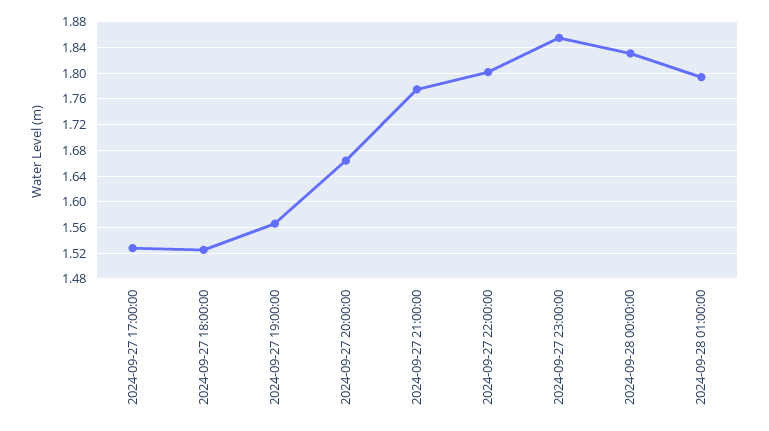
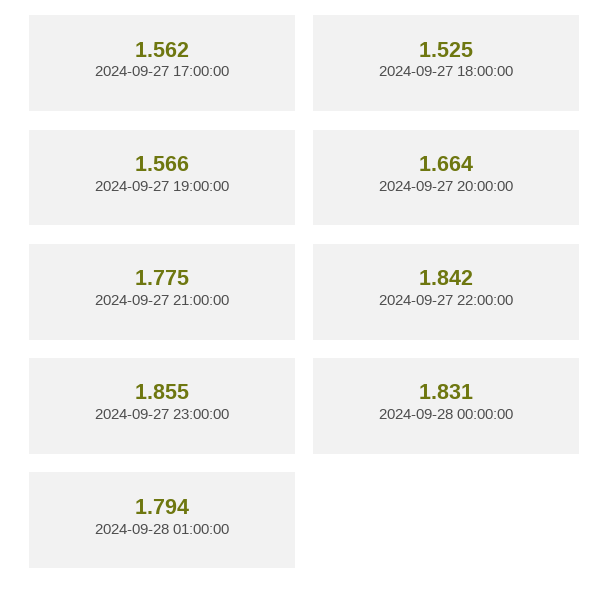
  {
-   "2024-09-27 17:00:00": 1.53,
+   "2024-09-27 17:00:00": 1.562,
    "2024-09-27 18:00:00": 1.525,
    "2024-09-27 19:00:00": 1.566,
    "2024-09-27 20:00:00": 1.664,
    "2024-09-27 21:00:00": 1.775,
-   "2024-09-27 22:00:00": 1.8,
+   "2024-09-27 22:00:00": 1.842,
    "2024-09-27 23:00:00": 1.855,
    "2024-09-28 00:00:00": 1.831,
    "2024-09-28 01:00:00": 1.794
  }

